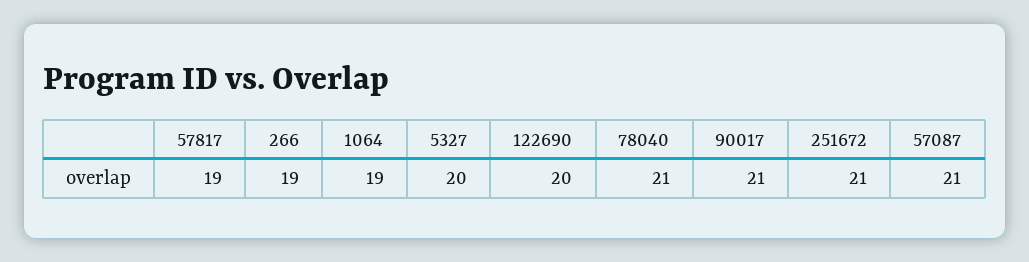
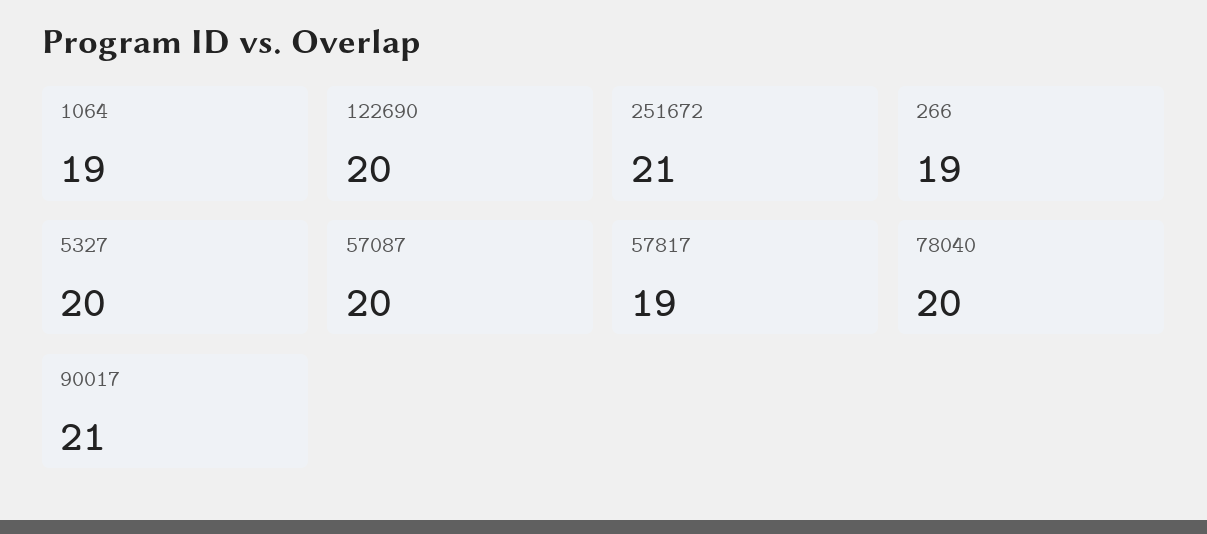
  {
    "57817": 19,
    "266": 19,
    "1064": 19,
    "5327": 20,
    "122690": 20,
-   "78040": 21,
+   "78040": 20,
    "90017": 21,
    "251672": 21,
-   "57087": 21
+   "57087": 20
  }

